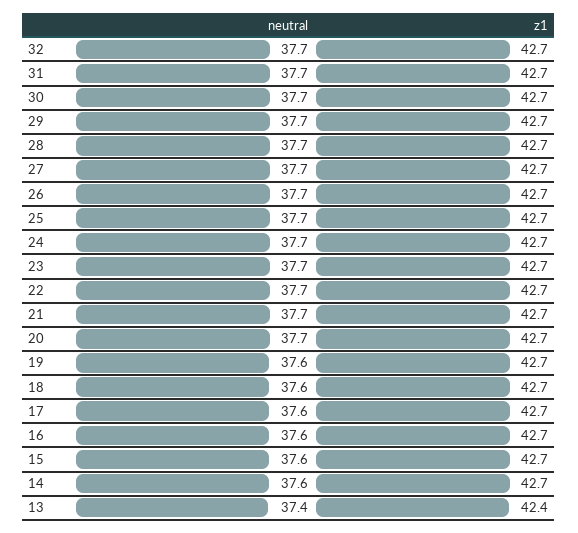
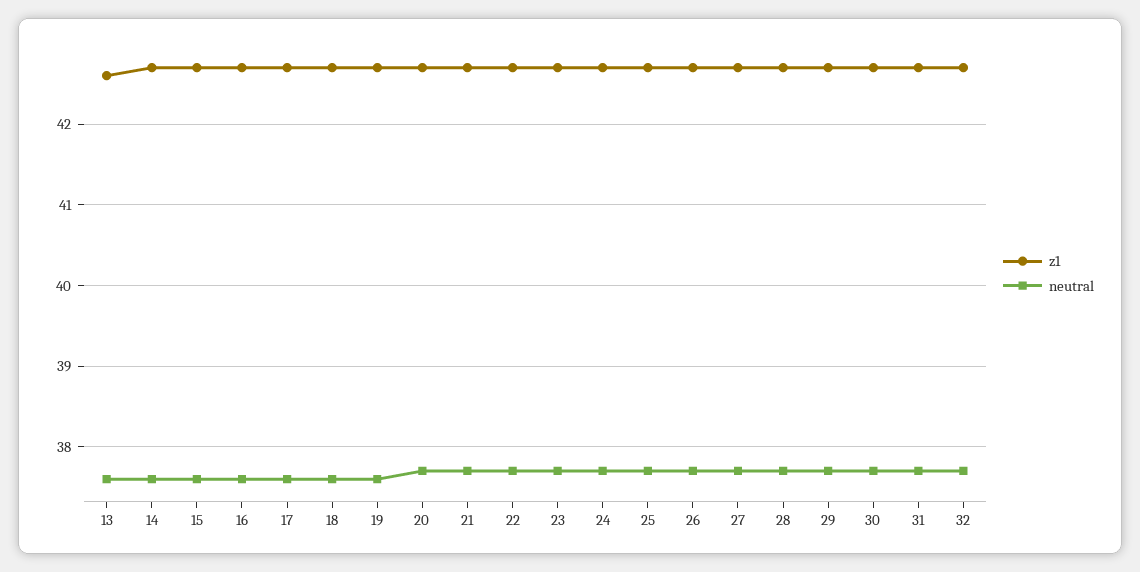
  {
    "neutral": {
      "32": 37.7,
      "31": 37.7,
      "30": 37.7,
      "29": 37.7,
      "28": 37.7,
      "27": 37.7,
      "26": 37.7,
      "25": 37.7,
      "24": 37.7,
      "23": 37.7,
      "22": 37.7,
      "21": 37.7,
      "20": 37.7,
      "19": 37.6,
      "18": 37.6,
      "17": 37.6,
      "16": 37.6,
      "15": 37.6,
      "14": 37.6,
-     "13": 37.4
+     "13": 37.6
    },
    "z1": {
      "32": 42.7,
      "31": 42.7,
      "30": 42.7,
      "29": 42.7,
      "28": 42.7,
      "27": 42.7,
      "26": 42.7,
      "25": 42.7,
      "24": 42.7,
      "23": 42.7,
      "22": 42.7,
      "21": 42.7,
      "20": 42.7,
      "19": 42.7,
      "18": 42.7,
      "17": 42.7,
      "16": 42.7,
      "15": 42.7,
      "14": 42.7,
-     "13": 42.4
+     "13": 42.6
    }
  }

